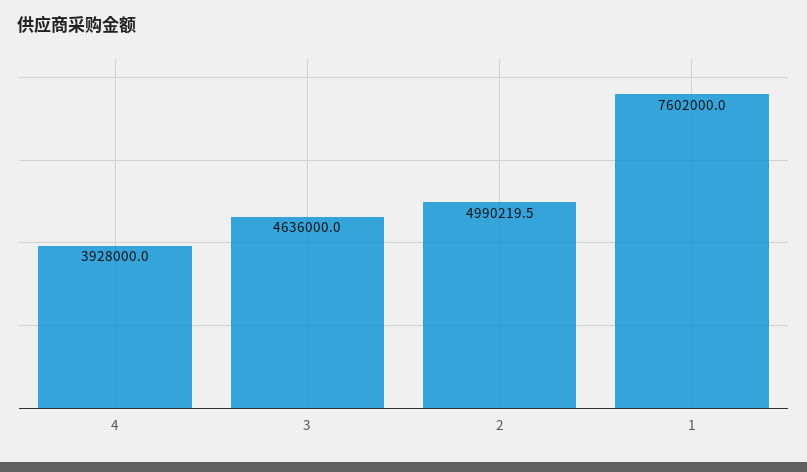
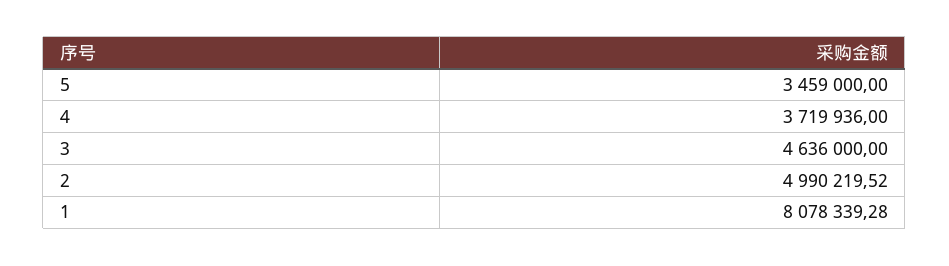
  {
-   "4": 3928000,
+   "4": 3719936,
    "3": 4636000,
    "2": 4990219.52,
-   "1": 7602000
+   "1": 8078339.28,
+   "5": 3459000
  }

